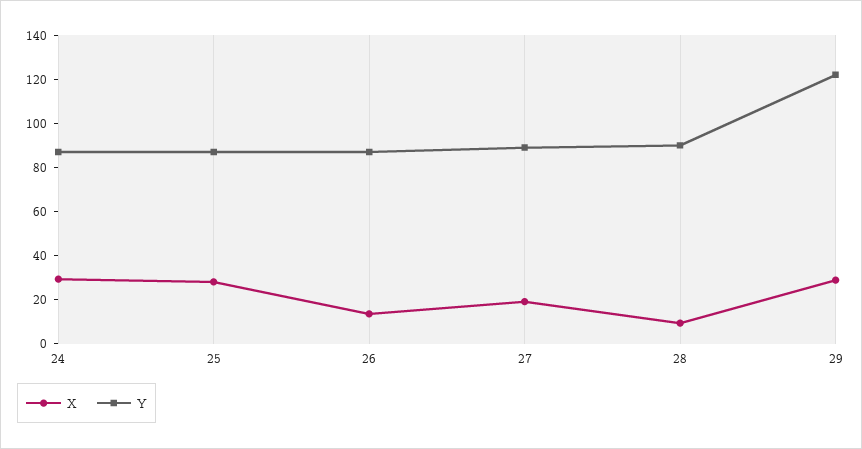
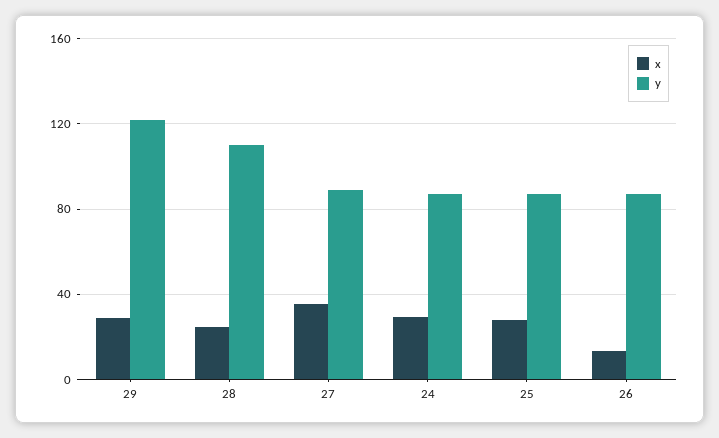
  {
    "X": {
      "24": 30,
      "25": 30,
      "26": 15,
-     "27": 20,
+     "27": 35,
-     "28": 10,
+     "28": 25,
      "29": 30
    },
    "Y": {
      "24": 85,
      "25": 85,
      "26": 85,
      "27": 90,
-     "28": 90,
+     "28": 110,
      "29": 120
    }
  }

